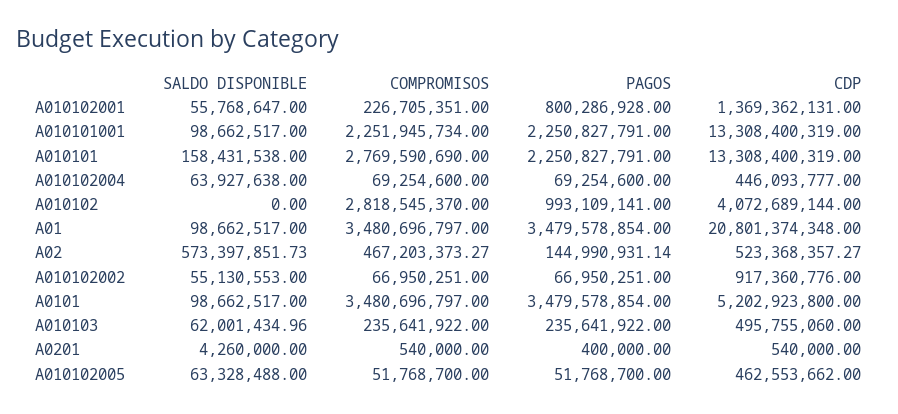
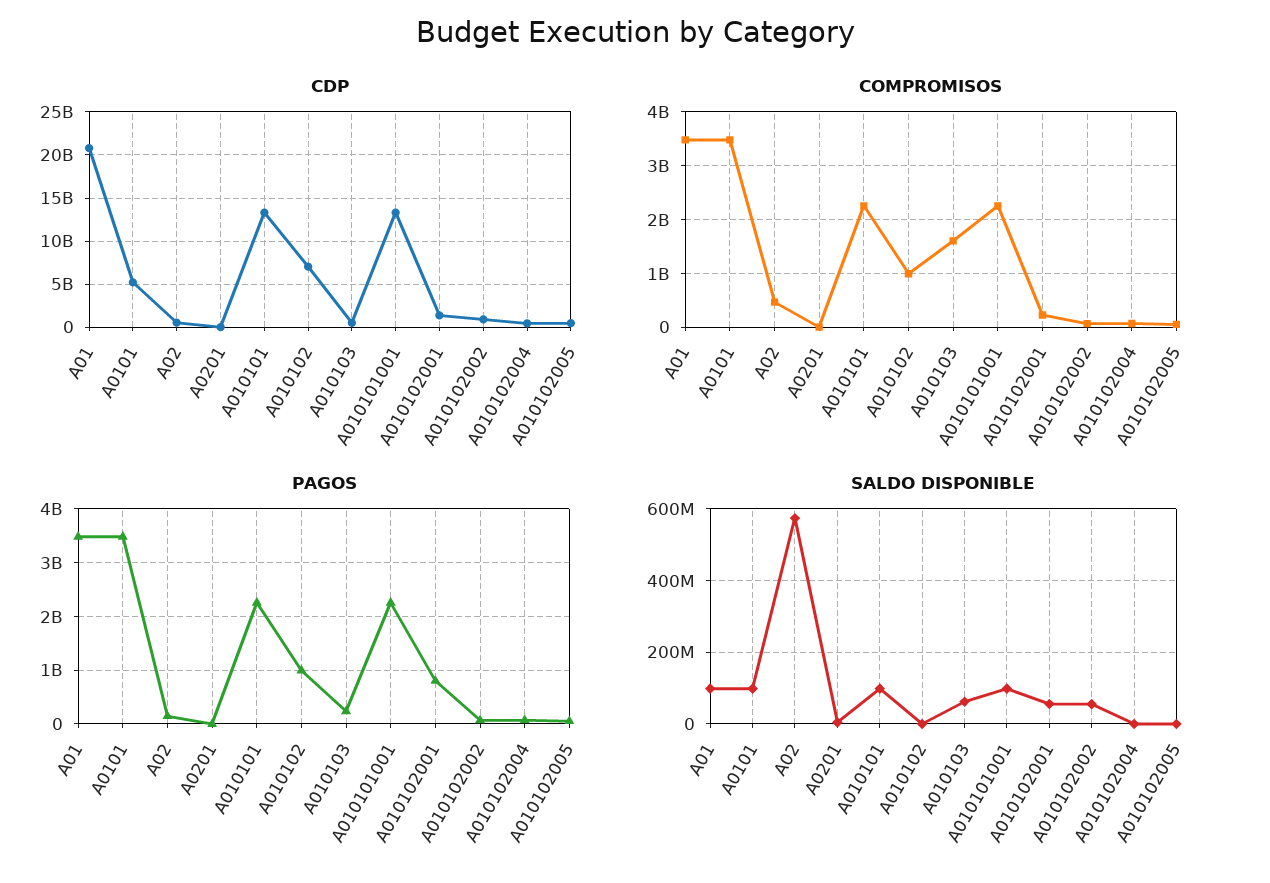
  {
    "SALDO DISPONIBLE": {
      "A010102001": 55768647,
      "A010101001": 98662517,
-     "A010101": 158431538,
+     "A010101": 100000000,
-     "A010102004": 63927638,
+     "A010102004": 0,
      "A010102": 0,
      "A01": 98662517,
      "A02": 573397851.73,
      "A010102002": 55130553,
      "A0101": 98662517,
      "A010103": 62001434.96,
      "A0201": 4260000,
-     "A010102005": 63328488
+     "A010102005": 0
    },
    "COMPROMISOS": {
      "A010102001": 226705351,
      "A010101001": 2251945734,
-     "A010101": 2769590690,
+     "A010101": 2200000000,
      "A010102004": 69254600,
-     "A010102": 2818545370,
+     "A010102": 1000000000,
      "A01": 3480696797,
      "A02": 467203373.27,
      "A010102002": 66950251,
      "A0101": 3480696797,
-     "A010103": 235641922,
+     "A010103": 1600000000,
      "A0201": 540000,
      "A010102005": 51768700
    },
    "PAGOS": {
      "A010102001": 800286928,
      "A010101001": 2250827791,
      "A010101": 2250827791,
      "A010102004": 69254600,
      "A010102": 993109141,
      "A01": 3479578854,
      "A02": 144990931.14,
      "A010102002": 66950251,
      "A0101": 3479578854,
      "A010103": 235641922,
      "A0201": 400000,
      "A010102005": 51768700
    },
    "CDP": {
      "A010102001": 1369362131,
      "A010101001": 13308400319,
      "A010101": 13308400319,
      "A010102004": 446093777,
-     "A010102": 4072689144,
+     "A010102": 7000000000,
      "A01": 20801374348,
      "A02": 523368357.27,
      "A010102002": 917360776,
      "A0101": 5202923800,
      "A010103": 495755060,
      "A0201": 540000,
      "A010102005": 462553662
    }
  }

